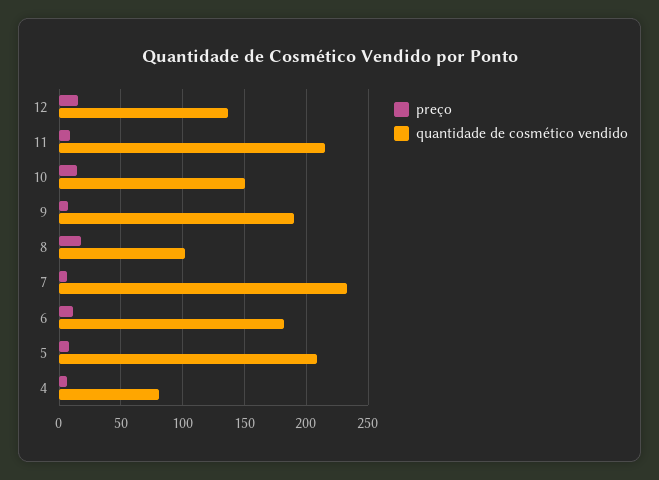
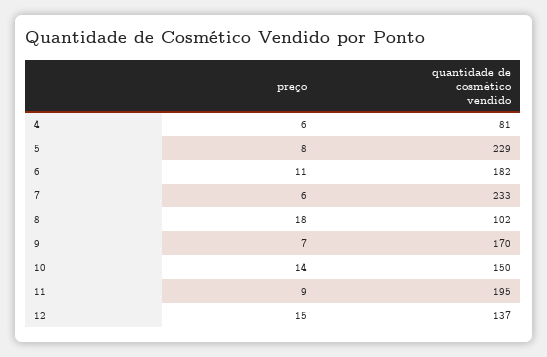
  {
    "preço": {
      "12": 15,
      "11": 9,
      "10": 14,
      "9": 7,
      "8": 18,
      "7": 6,
      "6": 11,
      "5": 8,
      "4": 6
    },
    "quantidade de cosmético vendido": {
      "12": 137,
-     "11": 215,
+     "11": 195,
      "10": 150,
-     "9": 190,
+     "9": 170,
      "8": 102,
      "7": 233,
      "6": 182,
-     "5": 210,
+     "5": 229,
      "4": 81
    }
  }

